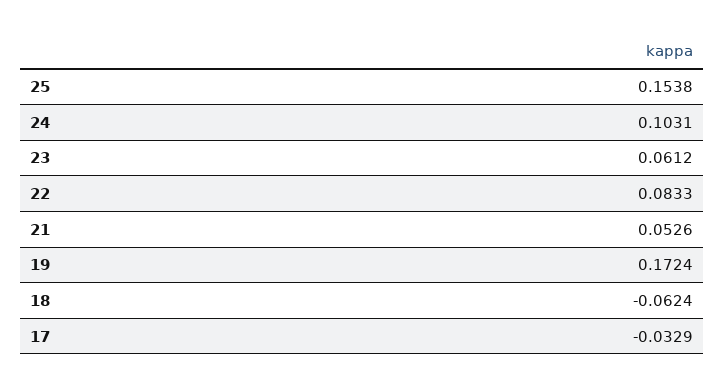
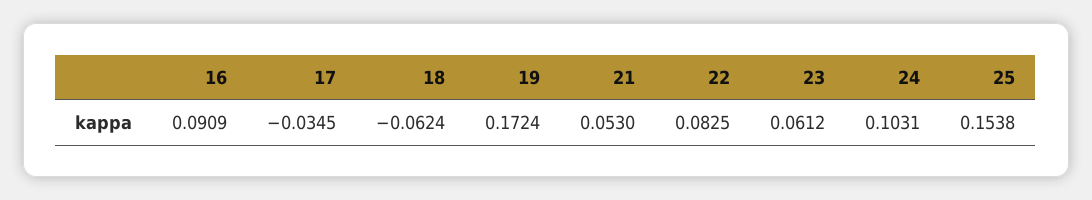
  {
    "25": 0.1538,
    "24": 0.1031,
    "23": 0.0612,
-   "22": 0.0833,
+   "22": 0.0825,
-   "21": 0.0526,
+   "21": 0.053,
    "19": 0.1724,
    "18": -0.0624,
-   "17": -0.0329
+   "17": -0.0345,
+   "16": 0.0909
  }

